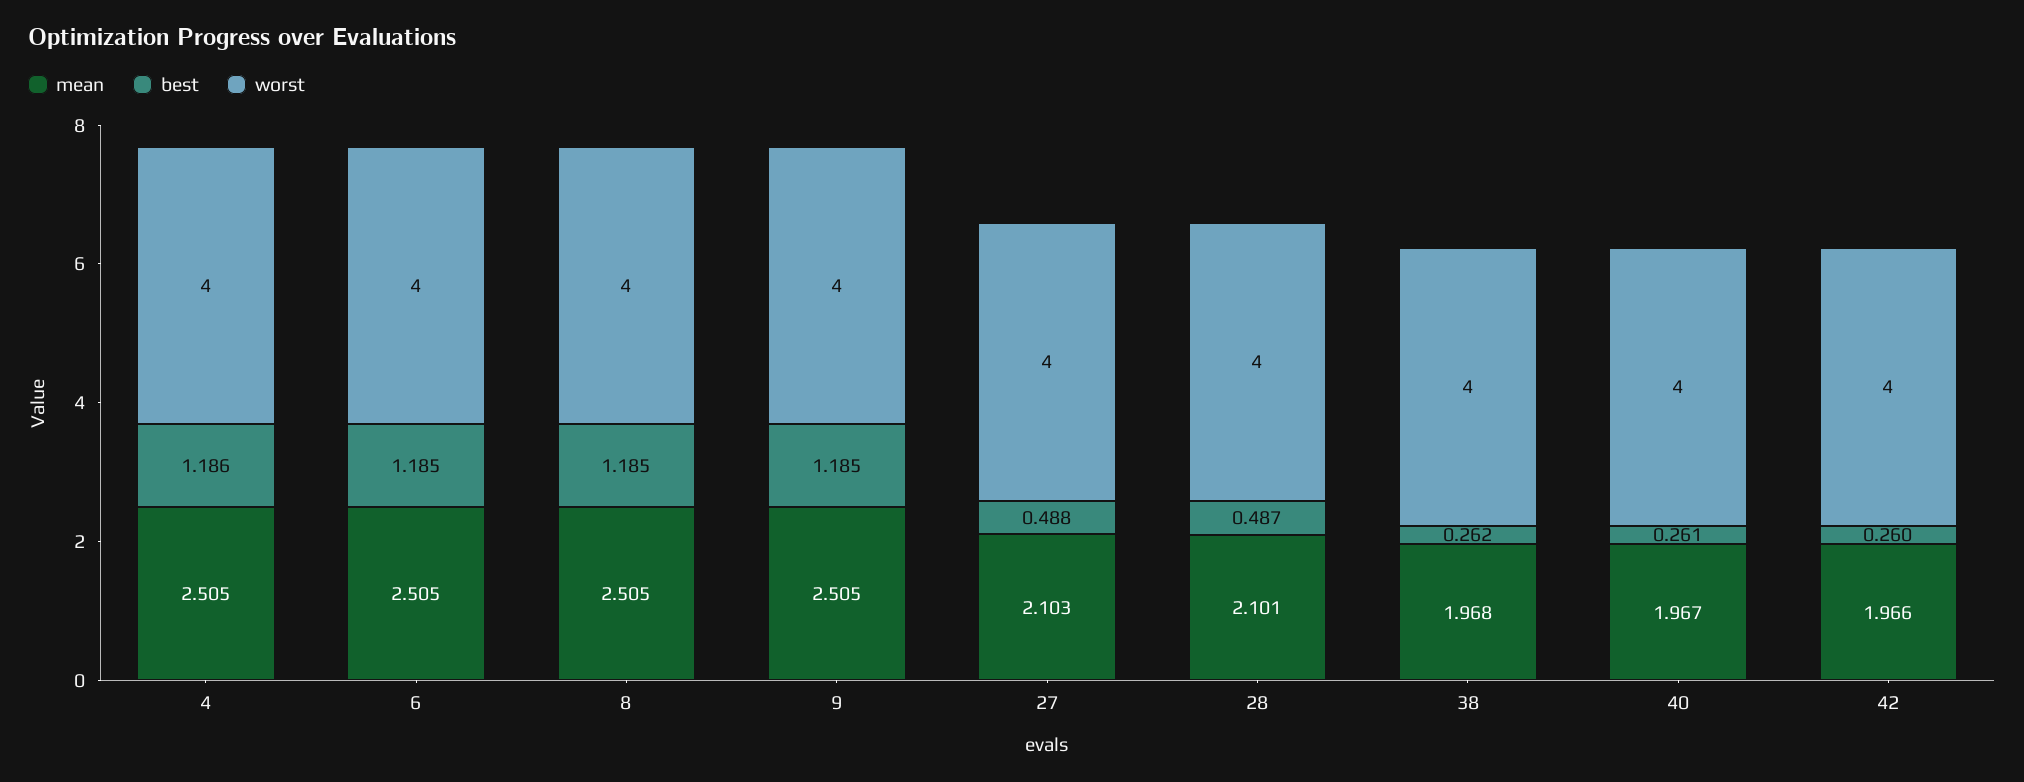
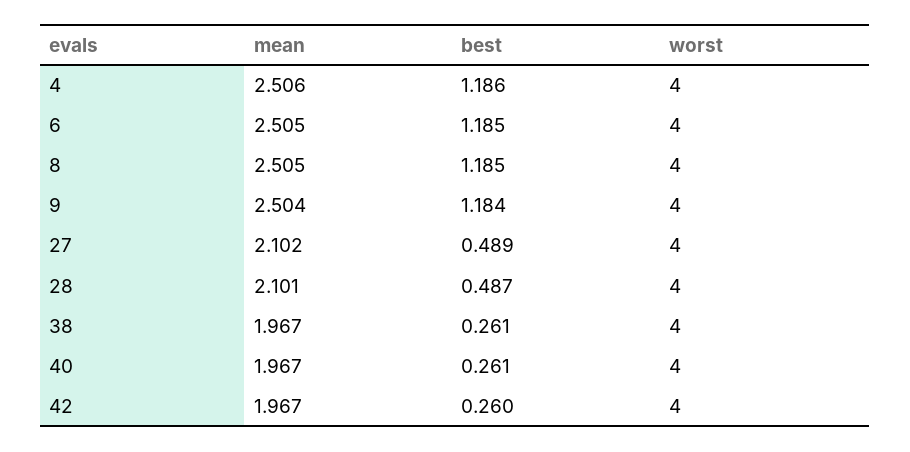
  {
    "mean": {
-     "4": 2.505,
+     "4": 2.506,
      "6": 2.505,
      "8": 2.505,
-     "9": 2.505,
+     "9": 2.504,
-     "27": 2.103,
+     "27": 2.102,
      "28": 2.101,
-     "38": 1.968,
+     "38": 1.967,
      "40": 1.967,
-     "42": 1.966
+     "42": 1.967
    },
    "best": {
      "4": 1.186,
      "6": 1.185,
      "8": 1.185,
-     "9": 1.185,
+     "9": 1.184,
-     "27": 0.488,
+     "27": 0.489,
      "28": 0.487,
-     "38": 0.262,
+     "38": 0.261,
      "40": 0.261,
      "42": 0.26
    },
    "worst": {
      "4": 4,
      "6": 4,
      "8": 4,
      "9": 4,
      "27": 4,
      "28": 4,
      "38": 4,
      "40": 4,
      "42": 4
    }
  }

